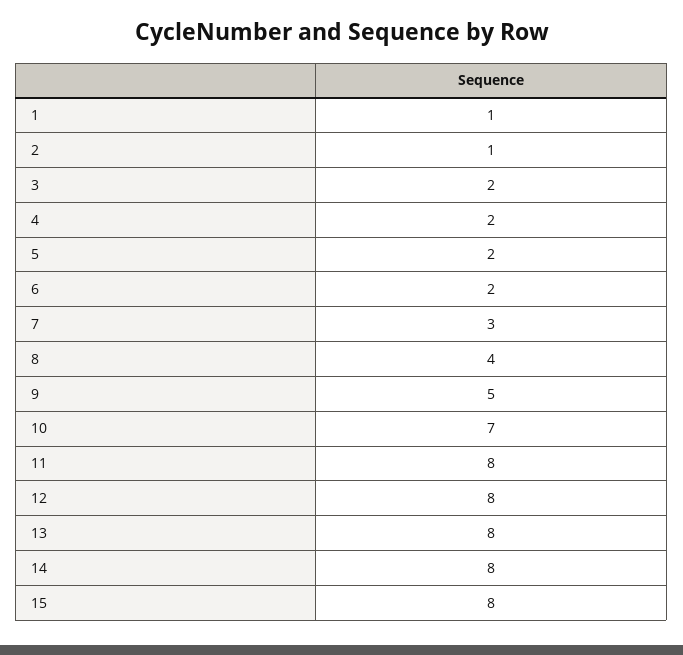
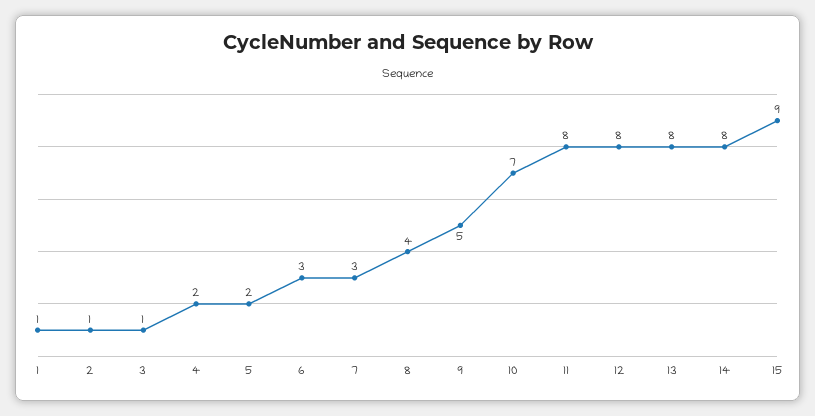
  {
    "1": 1,
    "2": 1,
-   "3": 2,
+   "3": 1,
    "4": 2,
    "5": 2,
-   "6": 2,
+   "6": 3,
    "7": 3,
    "8": 4,
    "9": 5,
    "10": 7,
    "11": 8,
    "12": 8,
    "13": 8,
    "14": 8,
-   "15": 8
+   "15": 9
  }

